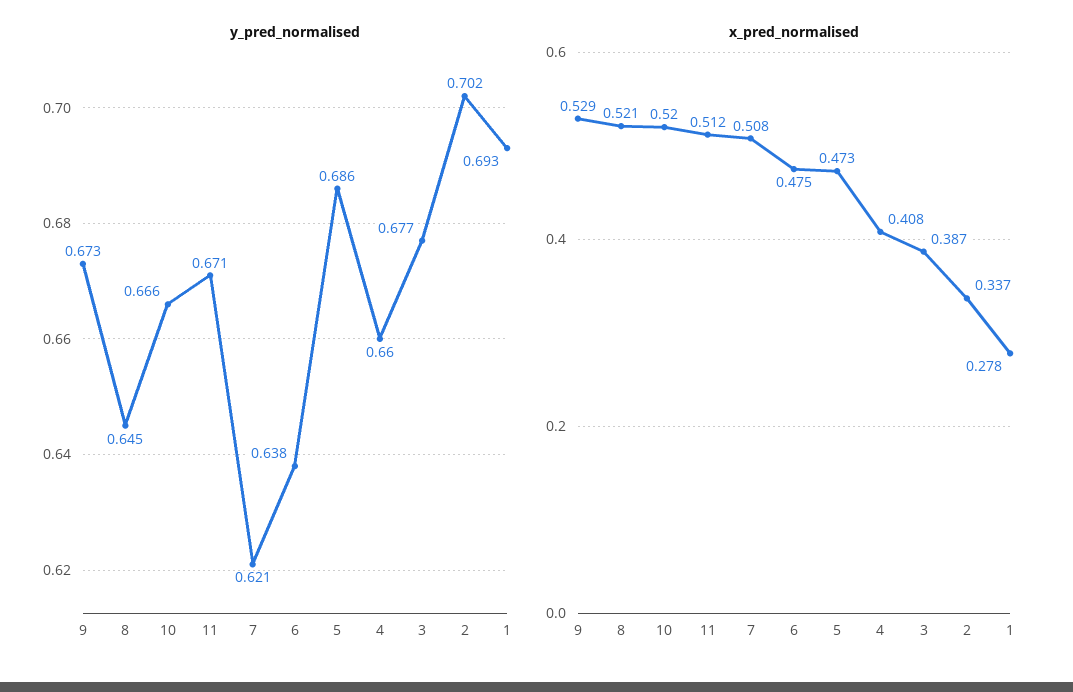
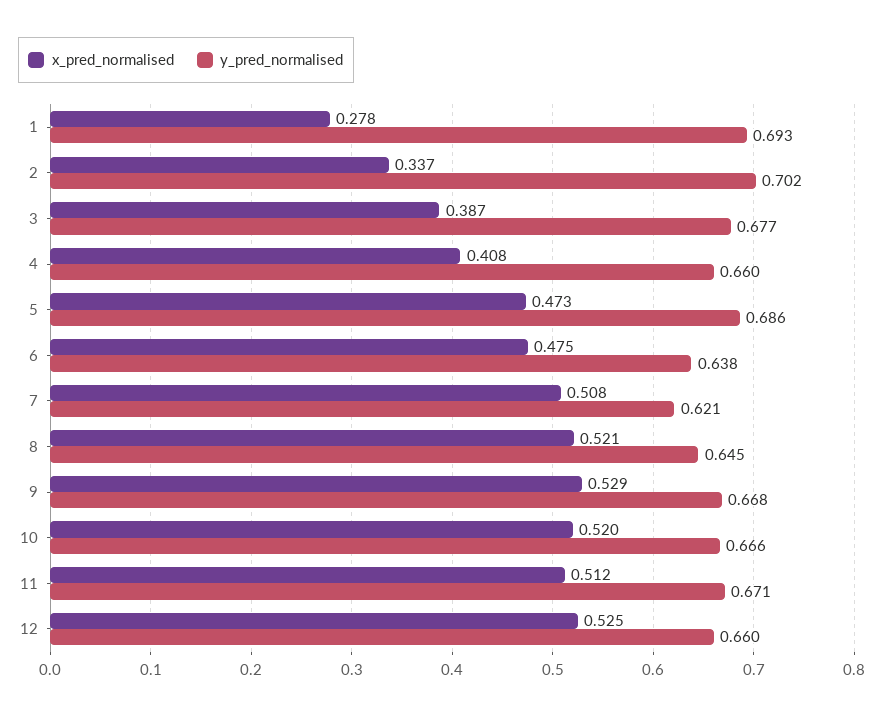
  {
    "y_pred_normalised": {
-     "9": 0.673,
+     "9": 0.668,
      "8": 0.645,
      "10": 0.666,
      "11": 0.671,
      "7": 0.621,
      "6": 0.638,
      "5": 0.686,
      "4": 0.66,
      "3": 0.677,
      "2": 0.702,
-     "1": 0.693
+     "1": 0.693,
+     "12": 0.66
    },
    "x_pred_normalised": {
      "9": 0.529,
      "8": 0.521,
      "10": 0.52,
      "11": 0.512,
      "7": 0.508,
      "6": 0.475,
      "5": 0.473,
      "4": 0.408,
      "3": 0.387,
      "2": 0.337,
-     "1": 0.278
+     "1": 0.278,
+     "12": 0.525
    }
  }

